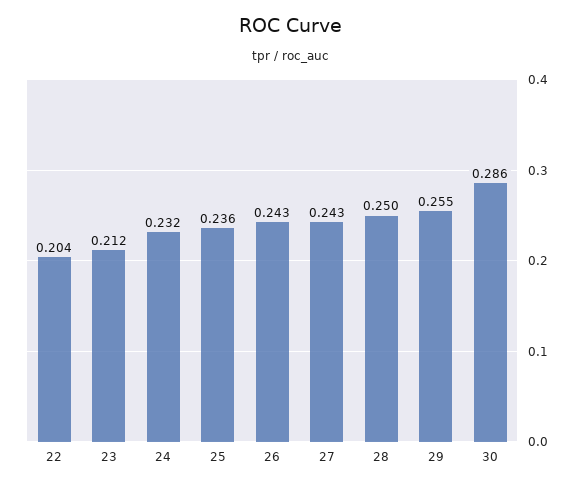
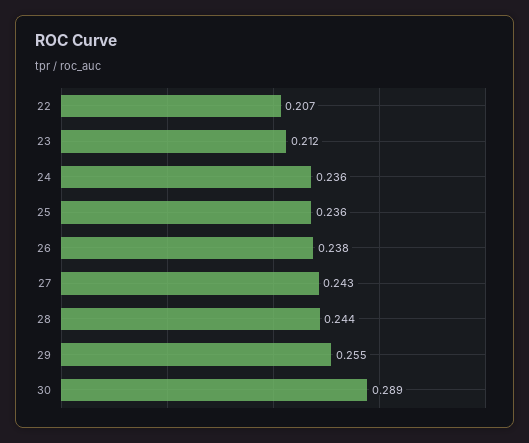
  {
-   "22": 0.204,
+   "22": 0.207,
    "23": 0.212,
-   "24": 0.232,
+   "24": 0.236,
    "25": 0.236,
-   "26": 0.243,
+   "26": 0.238,
    "27": 0.243,
-   "28": 0.25,
+   "28": 0.244,
    "29": 0.255,
-   "30": 0.286
+   "30": 0.289
  }

